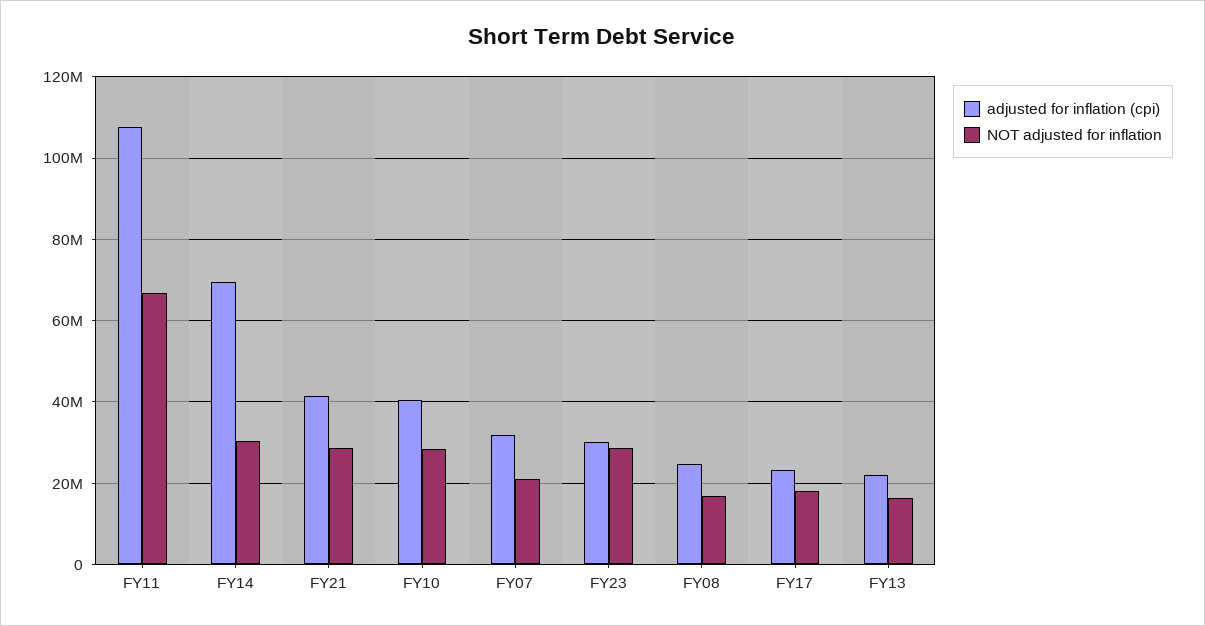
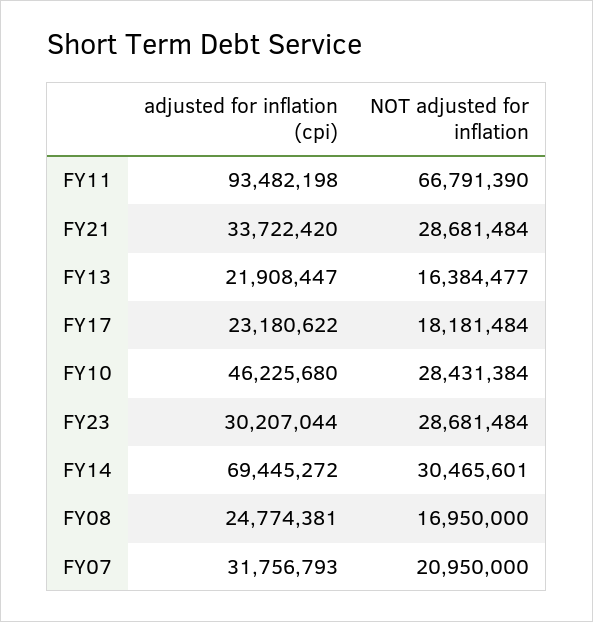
  {
    "adjusted for inflation (cpi)": {
-     "FY11": 108000000,
+     "FY11": 93482198,
      "FY14": 69445272,
-     "FY21": 42000000,
+     "FY21": 33722420,
-     "FY10": 40000000,
+     "FY10": 46225680,
      "FY07": 31756793,
      "FY23": 30207044,
      "FY08": 24774381,
      "FY17": 23180622,
      "FY13": 21908447
    },
    "NOT adjusted for inflation": {
      "FY11": 66791390,
      "FY14": 30465601,
      "FY21": 28681484,
      "FY10": 28431384,
      "FY07": 20950000,
      "FY23": 28681484,
      "FY08": 16950000,
      "FY17": 18181484,
      "FY13": 16384477
    }
  }

